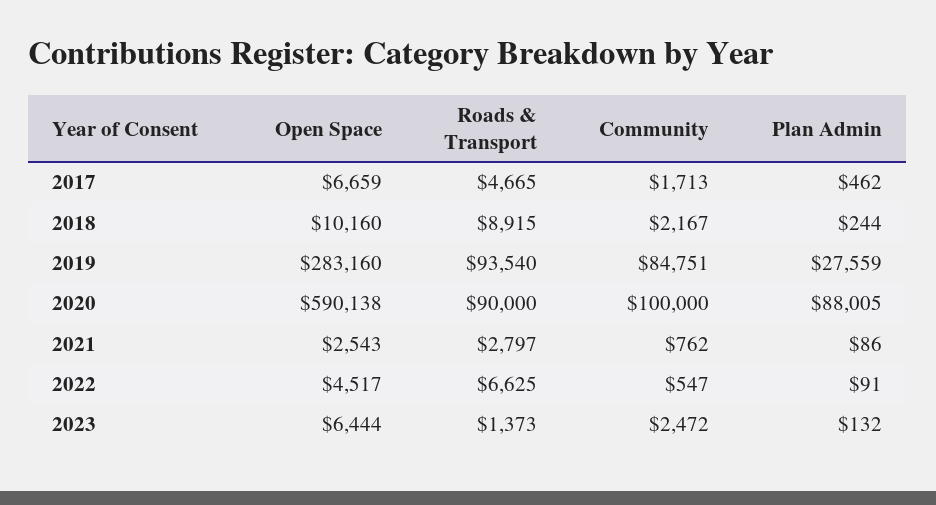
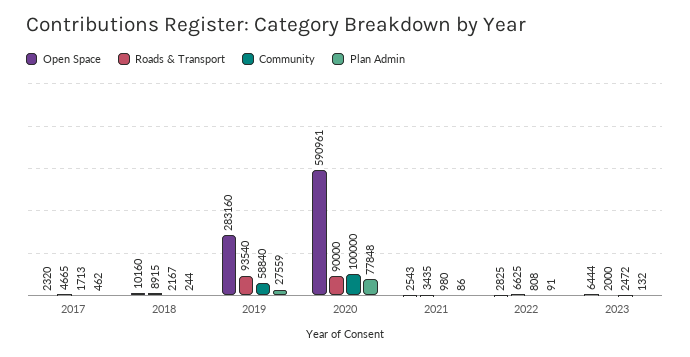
  {
    "Open Space": {
-     "2017": 6659,
+     "2017": 2320,
      "2018": 10160,
      "2019": 283160,
-     "2020": 590138,
+     "2020": 590961,
      "2021": 2543,
-     "2022": 4517,
+     "2022": 2825,
      "2023": 6444
    },
    "Roads & Transport": {
      "2017": 4665,
      "2018": 8915,
      "2019": 93540,
      "2020": 90000,
-     "2021": 2797,
+     "2021": 3435,
      "2022": 6625,
-     "2023": 1373
+     "2023": 2000
    },
    "Community": {
      "2017": 1713,
      "2018": 2167,
-     "2019": 84751,
+     "2019": 58840,
      "2020": 100000,
-     "2021": 762,
+     "2021": 980,
-     "2022": 547,
+     "2022": 808,
      "2023": 2472
    },
    "Plan Admin": {
      "2017": 462,
      "2018": 244,
      "2019": 27559,
-     "2020": 88005,
+     "2020": 77848,
      "2021": 86,
      "2022": 91,
      "2023": 132
    }
  }

